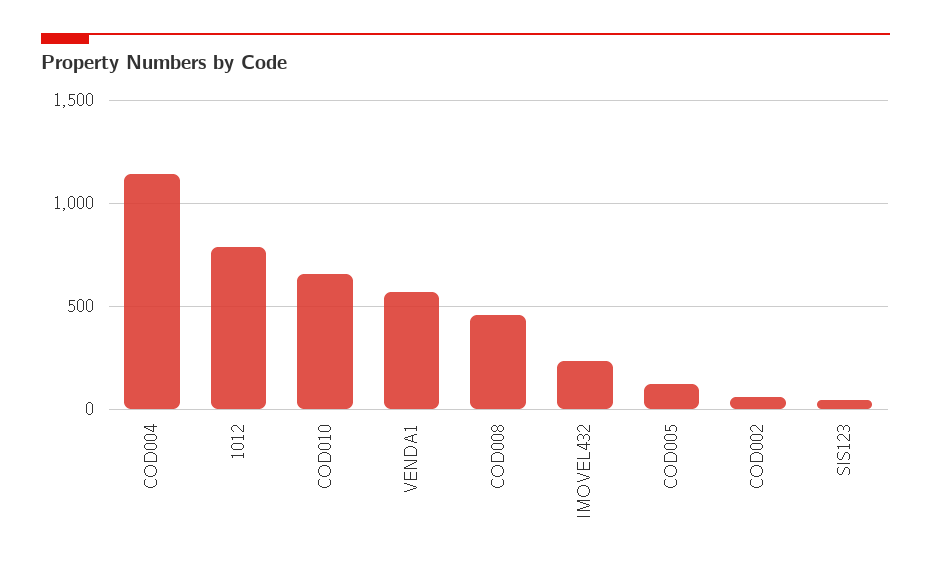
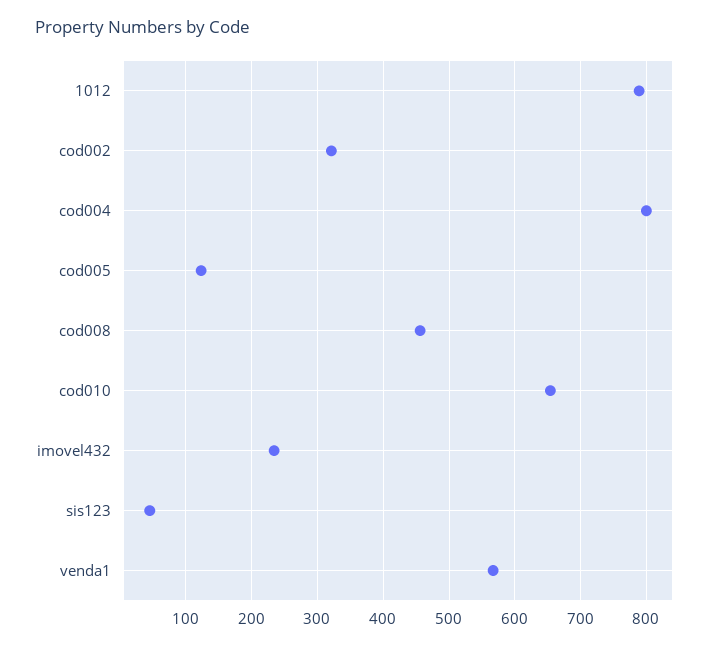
  {
-   "COD004": 1150,
+   "COD004": 800,
    "1012": 790,
    "COD010": 650,
    "VENDA1": 570,
    "COD008": 460,
    "IMOVEL432": 230,
    "COD005": 120,
-   "COD002": 50,
+   "COD002": 320,
    "SIS123": 50
  }

